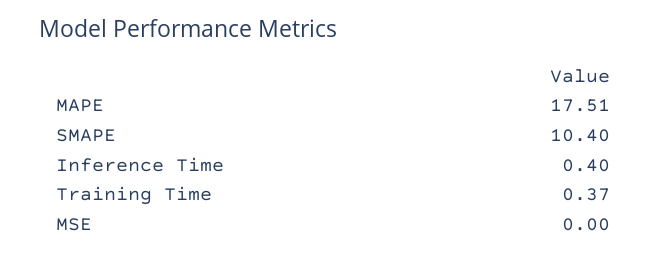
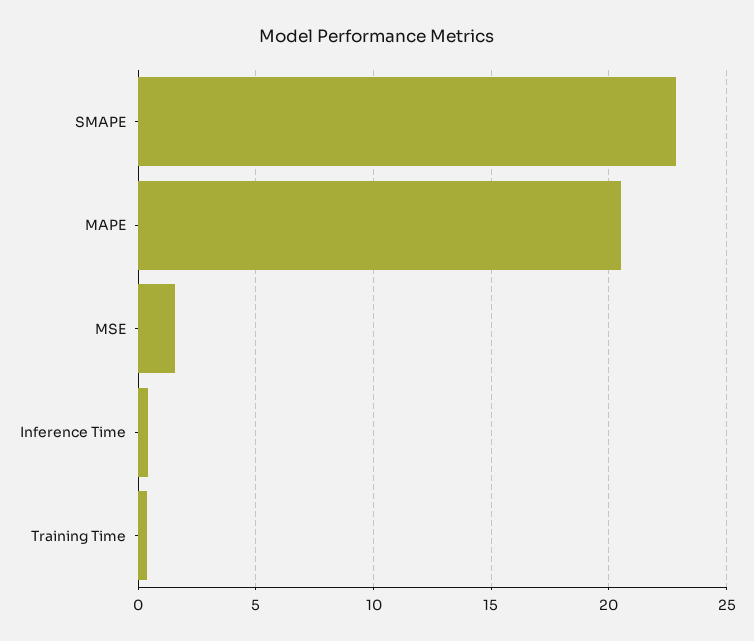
  {
-   "MAPE": 17.51,
+   "MAPE": 20.5,
-   "SMAPE": 10.4,
+   "SMAPE": 23,
    "Inference Time": 0.4,
    "Training Time": 0.37,
-   "MSE": 0
+   "MSE": 1.5
  }

